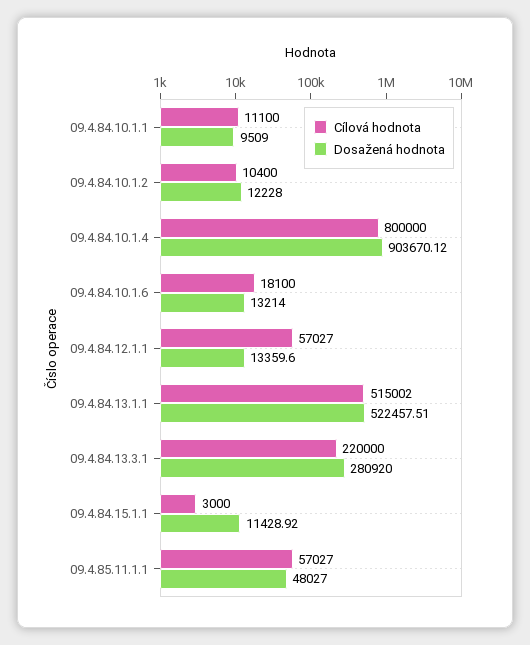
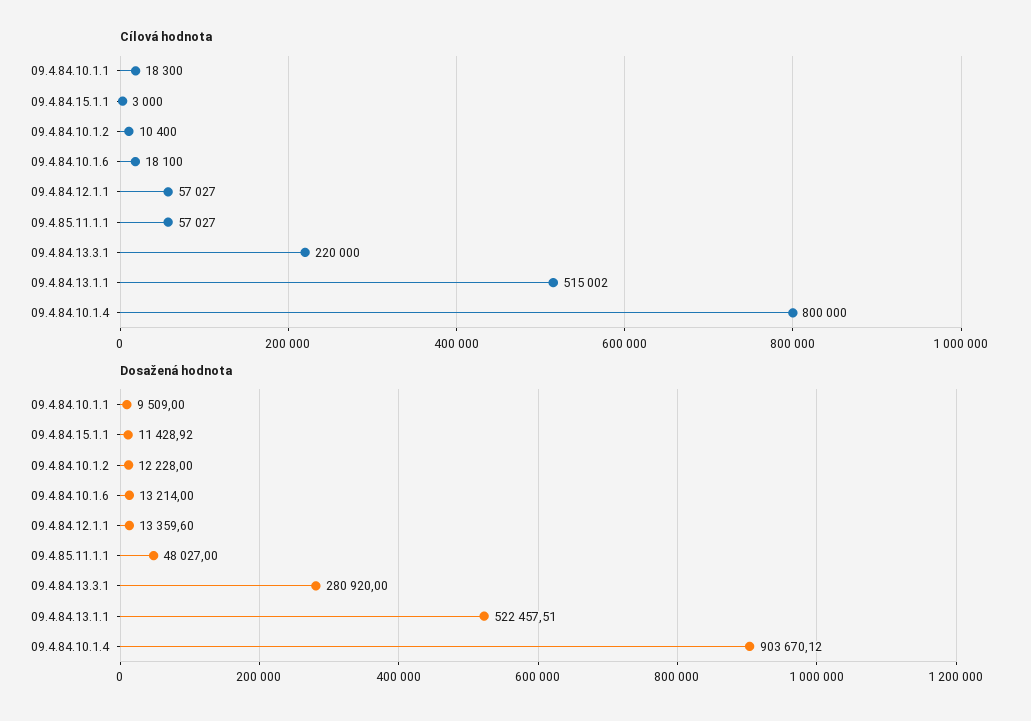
  {
    "Cílová hodnota": {
-     "09.4.84.10.1.1": 11100,
+     "09.4.84.10.1.1": 18300,
      "09.4.84.10.1.2": 10400,
      "09.4.84.10.1.4": 800000,
      "09.4.84.10.1.6": 18100,
      "09.4.84.12.1.1": 57027,
      "09.4.84.13.1.1": 515002,
      "09.4.84.13.3.1": 220000,
      "09.4.84.15.1.1": 3000,
      "09.4.85.11.1.1": 57027
    },
    "Dosažená hodnota": {
      "09.4.84.10.1.1": 9509,
      "09.4.84.10.1.2": 12228,
      "09.4.84.10.1.4": 903670.12,
      "09.4.84.10.1.6": 13214,
      "09.4.84.12.1.1": 13359.6,
      "09.4.84.13.1.1": 522457.51,
      "09.4.84.13.3.1": 280920,
      "09.4.84.15.1.1": 11428.92,
      "09.4.85.11.1.1": 48027
    }
  }

